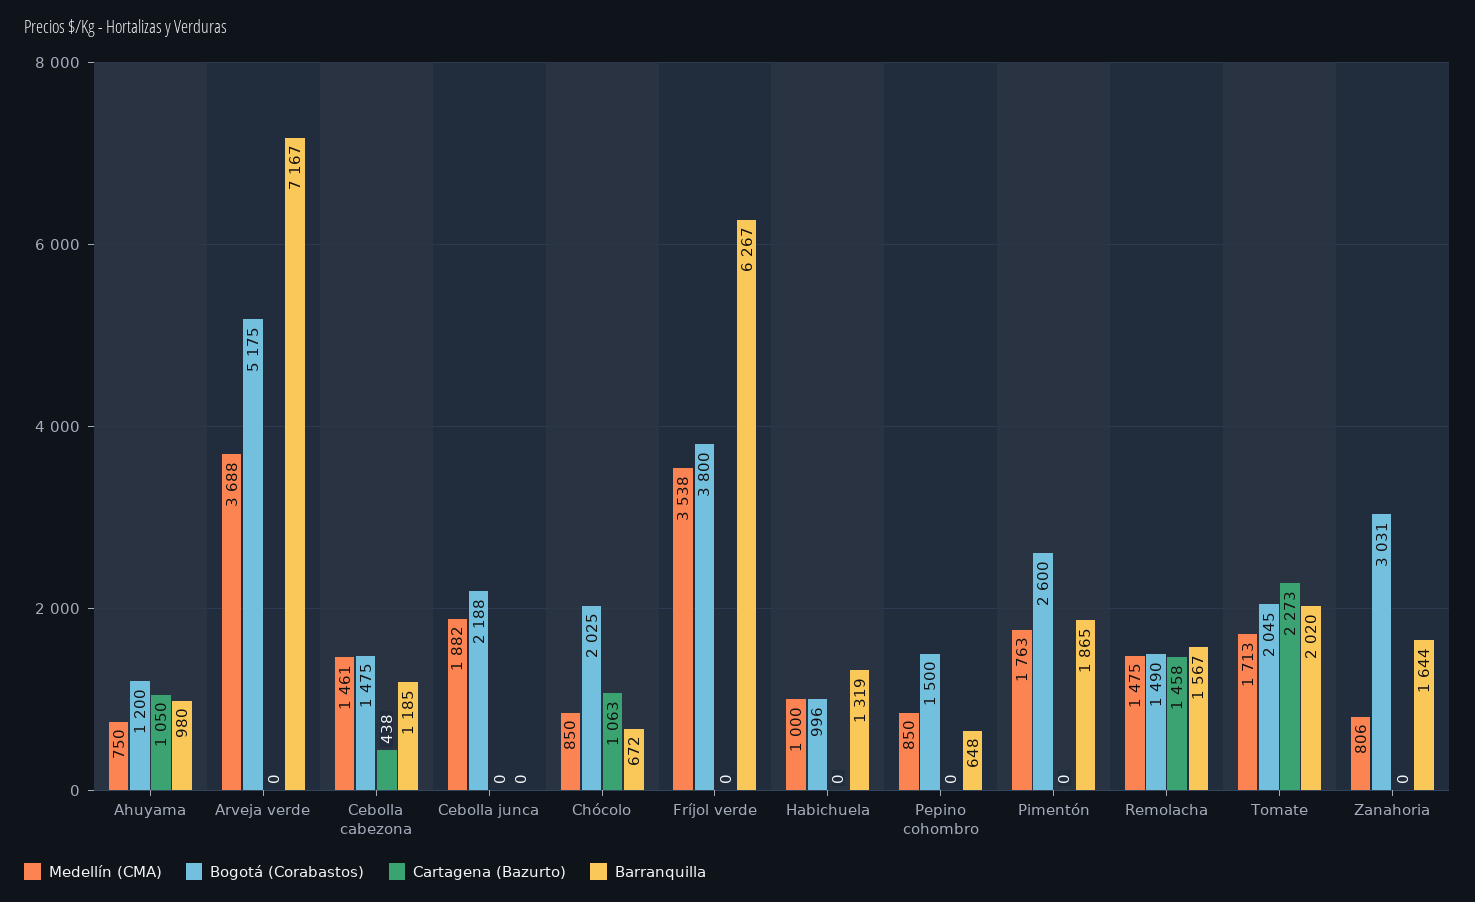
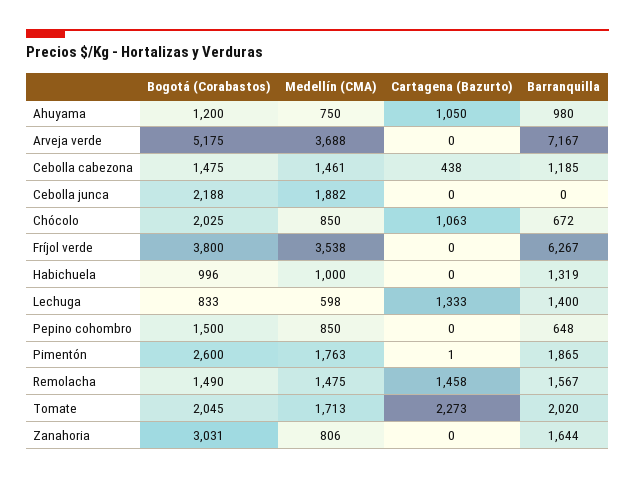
  {
    "Medellín (CMA)": {
      "Ahuyama": 750,
      "Arveja verde": 3688,
      "Cebolla cabezona": 1461,
      "Cebolla junca": 1882,
      "Chócolo": 850,
      "Fríjol verde": 3538,
      "Habichuela": 1000,
      "Pepino cohombro": 850,
      "Pimentón": 1763,
      "Remolacha": 1475,
      "Tomate": 1713,
-     "Zanahoria": 806
+     "Zanahoria": 806,
+     "Lechuga": 598
    },
    "Bogotá (Corabastos)": {
      "Ahuyama": 1200,
      "Arveja verde": 5175,
      "Cebolla cabezona": 1475,
      "Cebolla junca": 2188,
      "Chócolo": 2025,
      "Fríjol verde": 3800,
      "Habichuela": 996,
      "Pepino cohombro": 1500,
      "Pimentón": 2600,
      "Remolacha": 1490,
      "Tomate": 2045,
-     "Zanahoria": 3031
+     "Zanahoria": 3031,
+     "Lechuga": 833
    },
    "Cartagena (Bazurto)": {
      "Ahuyama": 1050,
      "Arveja verde": 0,
      "Cebolla cabezona": 438,
      "Cebolla junca": 0,
      "Chócolo": 1063,
      "Fríjol verde": 0,
      "Habichuela": 0,
      "Pepino cohombro": 0,
-     "Pimentón": 0,
+     "Pimentón": 1,
      "Remolacha": 1458,
      "Tomate": 2273,
-     "Zanahoria": 0
+     "Zanahoria": 0,
+     "Lechuga": 1333
    },
    "Barranquilla": {
      "Ahuyama": 980,
      "Arveja verde": 7167,
      "Cebolla cabezona": 1185,
      "Cebolla junca": 0,
      "Chócolo": 672,
      "Fríjol verde": 6267,
      "Habichuela": 1319,
      "Pepino cohombro": 648,
      "Pimentón": 1865,
      "Remolacha": 1567,
      "Tomate": 2020,
-     "Zanahoria": 1644
+     "Zanahoria": 1644,
+     "Lechuga": 1400
    }
  }

